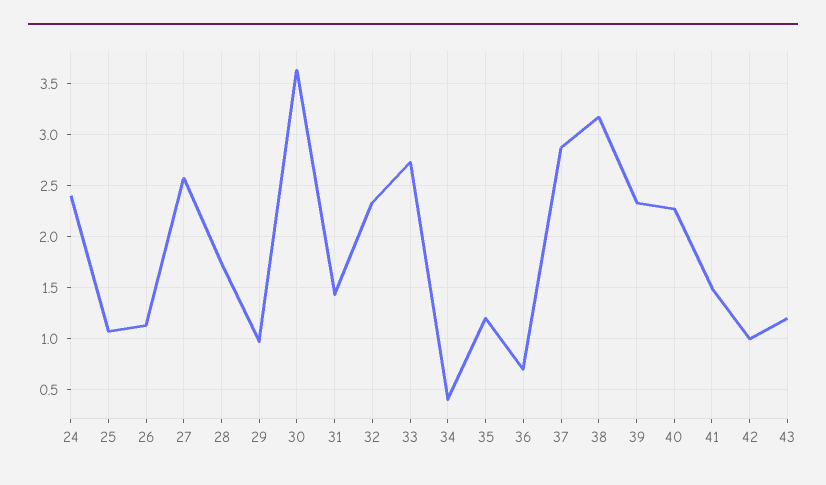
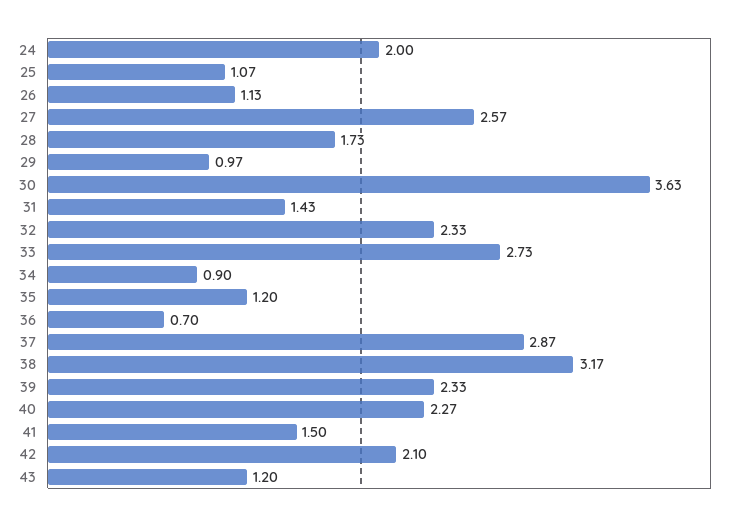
  {
-   "24": 2.4,
+   "24": 2,
    "25": 1.07,
    "26": 1.13,
    "27": 2.57,
    "28": 1.73,
    "29": 0.97,
    "30": 3.63,
    "31": 1.43,
    "32": 2.33,
    "33": 2.73,
-   "34": 0.4,
+   "34": 0.9,
    "35": 1.2,
    "36": 0.7,
    "37": 2.87,
    "38": 3.17,
    "39": 2.33,
    "40": 2.27,
    "41": 1.5,
-   "42": 1,
+   "42": 2.1,
    "43": 1.2
  }

